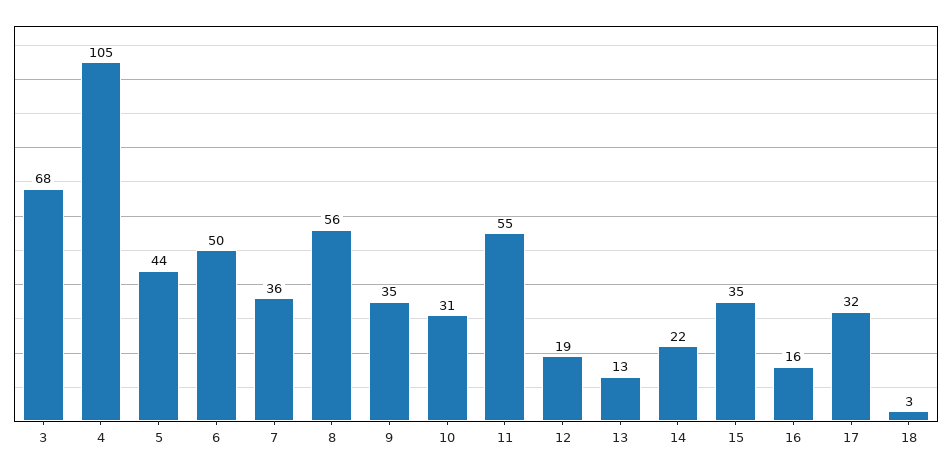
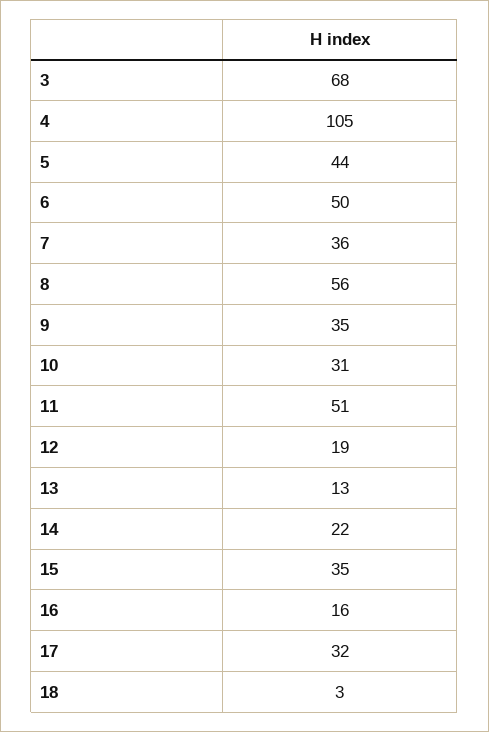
  {
    "3": 68,
    "4": 105,
    "5": 44,
    "6": 50,
    "7": 36,
    "8": 56,
    "9": 35,
    "10": 31,
-   "11": 55,
+   "11": 51,
    "12": 19,
    "13": 13,
    "14": 22,
    "15": 35,
    "16": 16,
    "17": 32,
    "18": 3
  }

